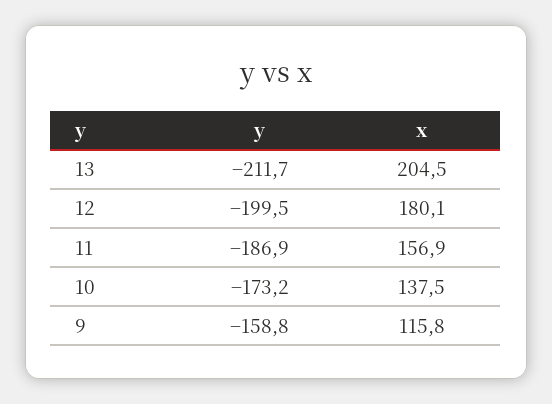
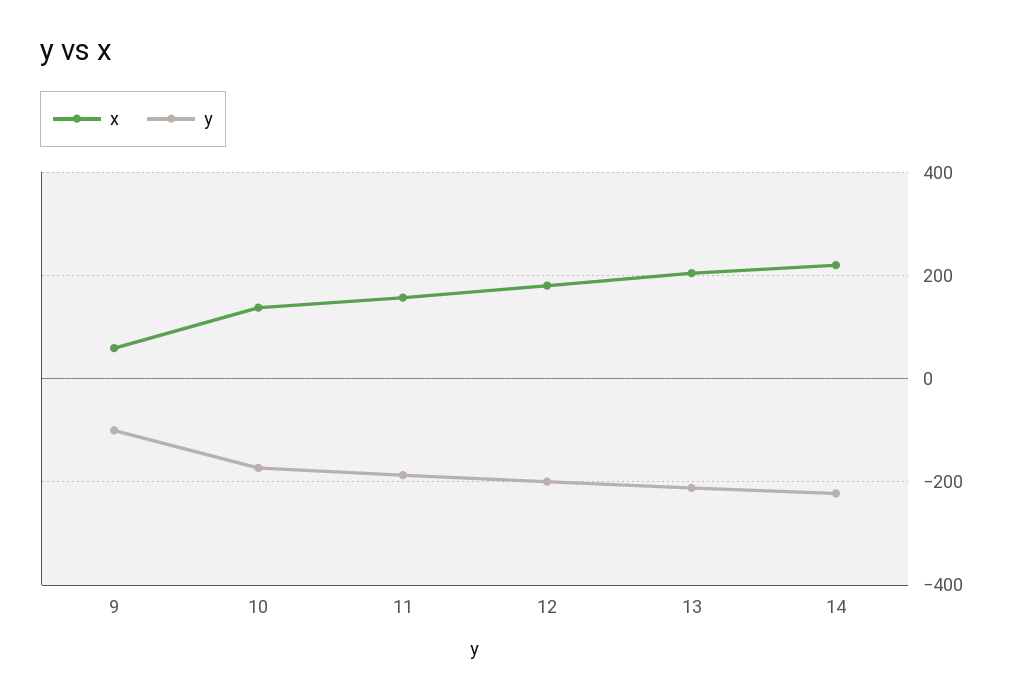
  {
    "y": {
      "13": -211.7,
      "12": -199.5,
      "11": -186.9,
      "10": -173.2,
-     "9": -158.8
+     "9": -100,
+     "14": -220
    },
    "x": {
      "13": 204.5,
      "12": 180.1,
      "11": 156.9,
      "10": 137.5,
-     "9": 115.8
+     "9": 60,
+     "14": 220
    }
  }

